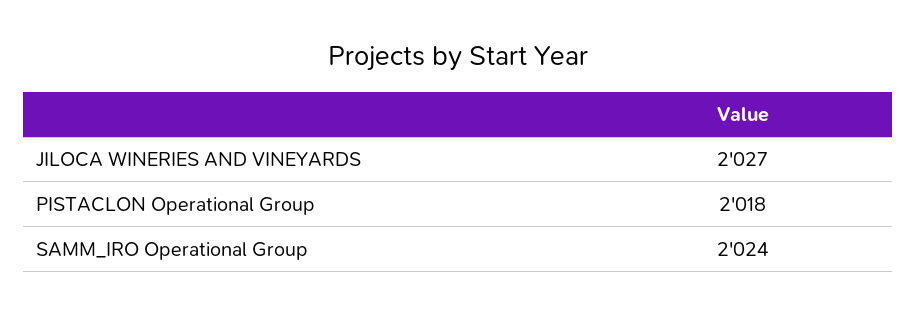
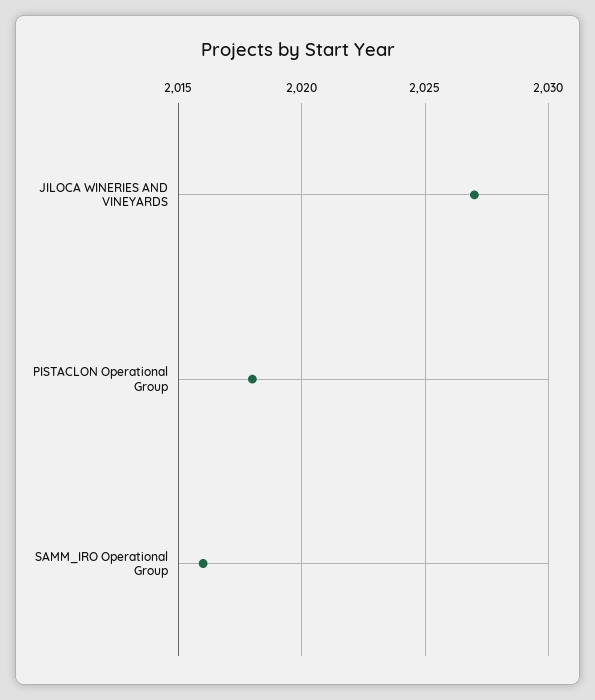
  {
    "JILOCA WINERIES AND VINEYARDS": 2027,
    "PISTACLON Operational Group": 2018,
-   "SAMM_IRO Operational Group": 2024
+   "SAMM_IRO Operational Group": 2016
  }

